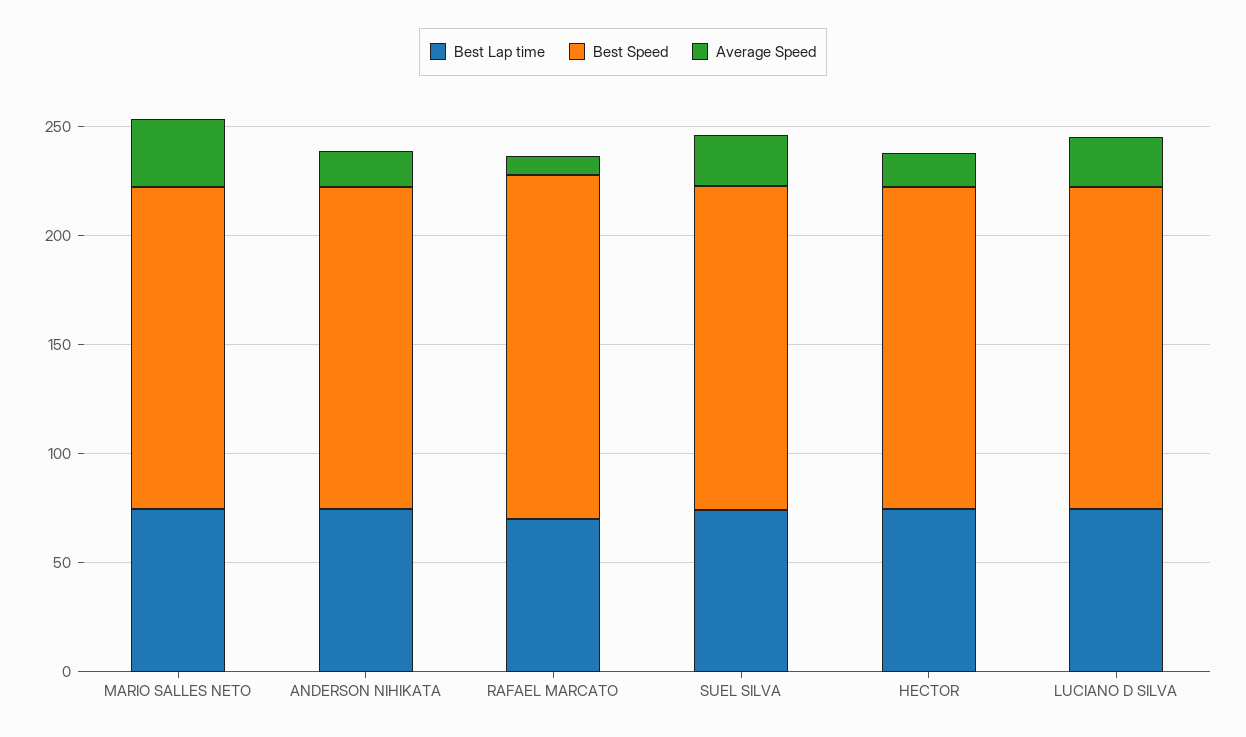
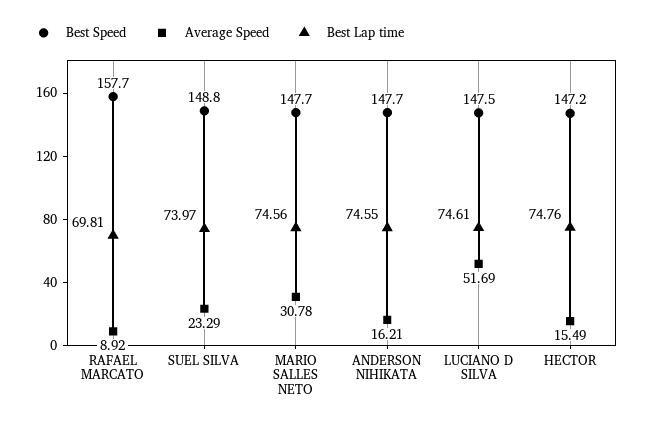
  {
    "Best Lap time": {
      "MARIO SALLES NETO": 74.56,
      "ANDERSON NIHIKATA": 74.55,
      "RAFAEL MARCATO": 69.81,
      "SUEL SILVA": 73.97,
      "HECTOR": 74.76,
      "LUCIANO D SILVA": 74.61
    },
    "Best Speed": {
      "MARIO SALLES NETO": 147.7,
      "ANDERSON NIHIKATA": 147.7,
      "RAFAEL MARCATO": 157.7,
      "SUEL SILVA": 148.8,
      "HECTOR": 147.2,
      "LUCIANO D SILVA": 147.5
    },
    "Average Speed": {
      "MARIO SALLES NETO": 30.78,
      "ANDERSON NIHIKATA": 16.21,
      "RAFAEL MARCATO": 8.92,
      "SUEL SILVA": 23.29,
      "HECTOR": 15.49,
-     "LUCIANO D SILVA": 20
+     "LUCIANO D SILVA": 51.69
    }
  }

